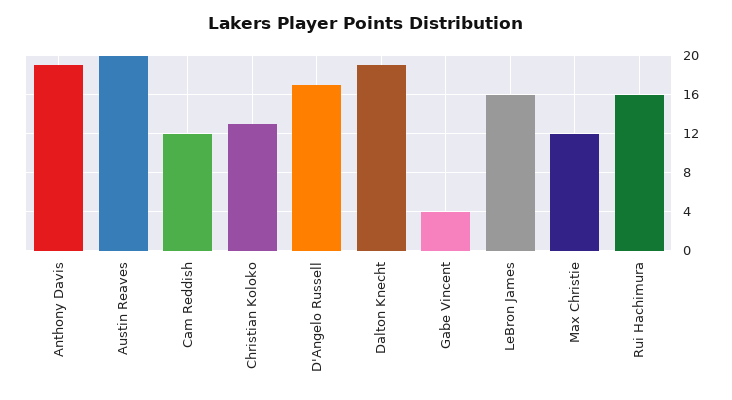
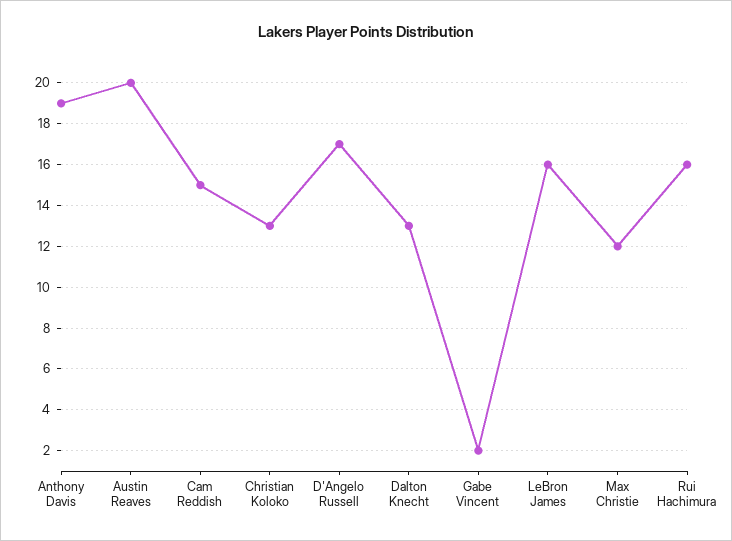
  {
    "Anthony Davis": 19,
    "Austin Reaves": 20,
-   "Cam Reddish": 12,
+   "Cam Reddish": 15,
    "Christian Koloko": 13,
    "D'Angelo Russell": 17,
-   "Dalton Knecht": 19,
+   "Dalton Knecht": 13,
-   "Gabe Vincent": 4,
+   "Gabe Vincent": 2,
    "LeBron James": 16,
    "Max Christie": 12,
    "Rui Hachimura": 16
  }

